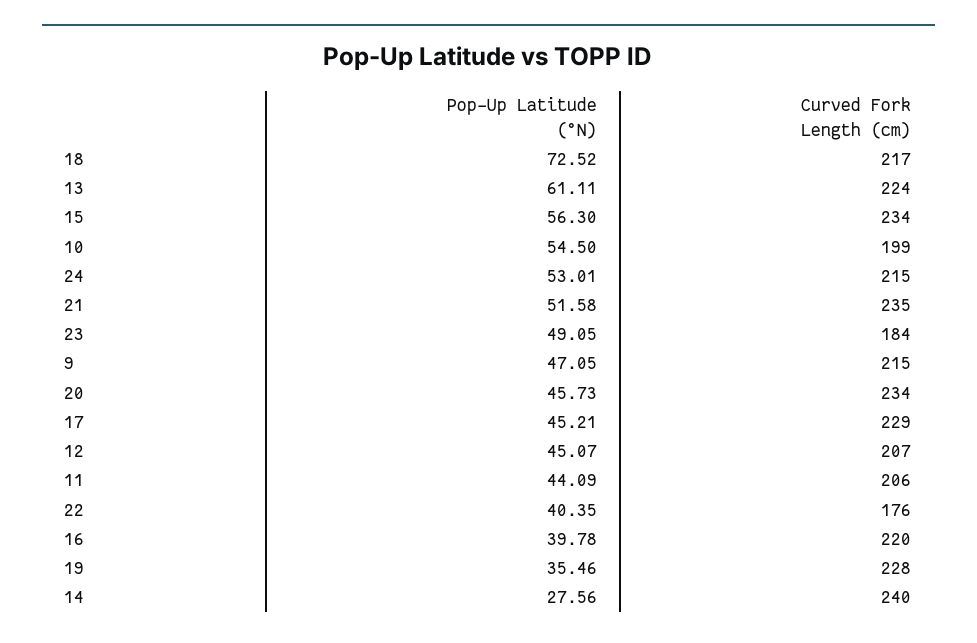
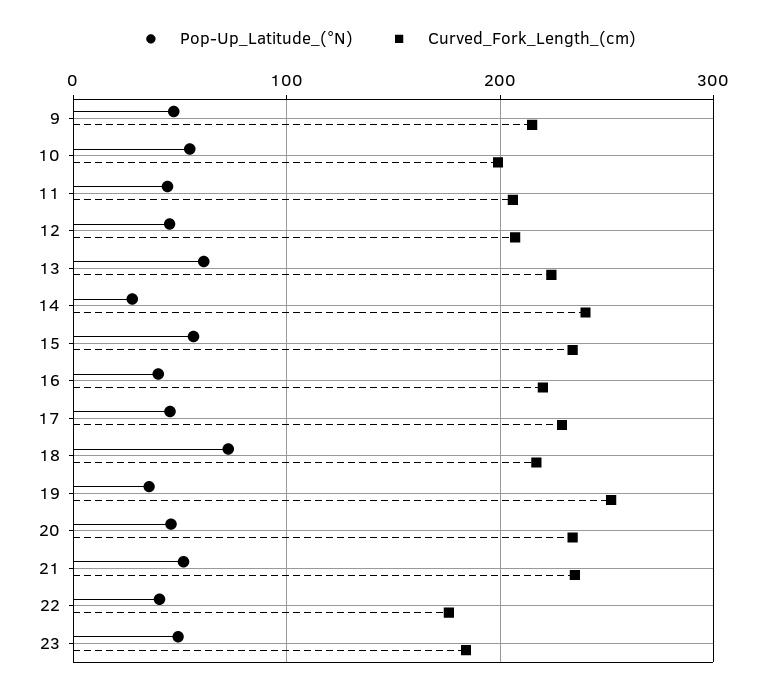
  {
    "Pop-Up Latitude (°N)": {
      "18": 72.52,
      "13": 61.11,
      "15": 56.3,
      "10": 54.5,
-     "24": 53.01,
      "21": 51.58,
      "23": 49.05,
      "9": 47.05,
      "20": 45.73,
      "17": 45.21,
      "12": 45.07,
      "11": 44.09,
      "22": 40.35,
      "16": 39.78,
      "19": 35.46,
      "14": 27.56
    },
    "Curved Fork Length (cm)": {
      "18": 217,
      "13": 224,
      "15": 234,
      "10": 199,
-     "24": 215,
      "21": 235,
      "23": 184,
      "9": 215,
      "20": 234,
      "17": 229,
      "12": 207,
      "11": 206,
      "22": 176,
      "16": 220,
-     "19": 228,
+     "19": 250,
      "14": 240
    }
  }

